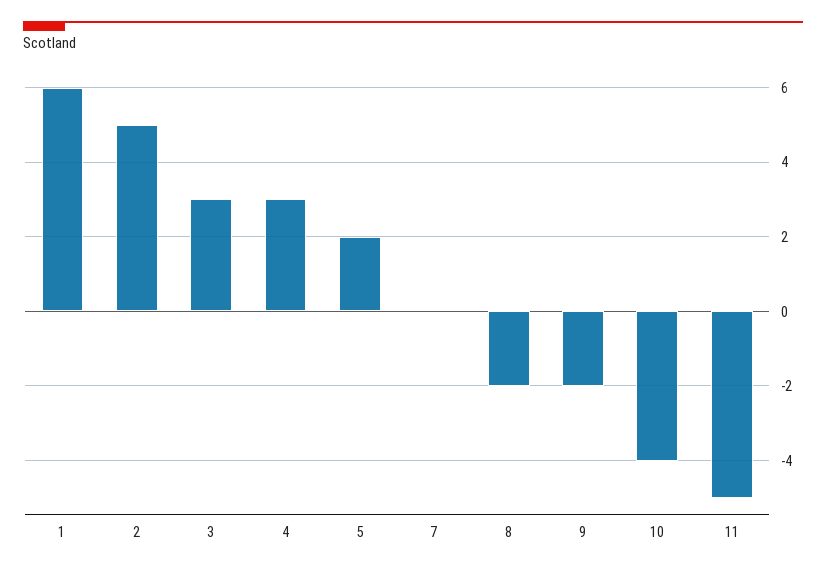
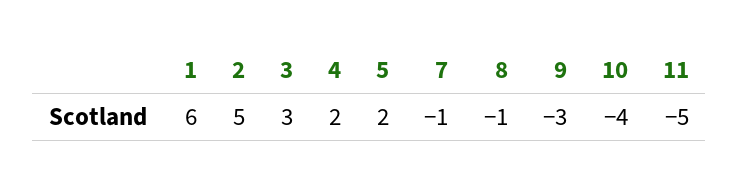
  {
    "1": 6,
    "2": 5,
    "3": 3,
-   "4": 3,
+   "4": 2,
    "5": 2,
-   "7": 0,
+   "7": -1,
-   "8": -2,
+   "8": -1,
-   "9": -2,
+   "9": -3,
    "10": -4,
    "11": -5
  }

